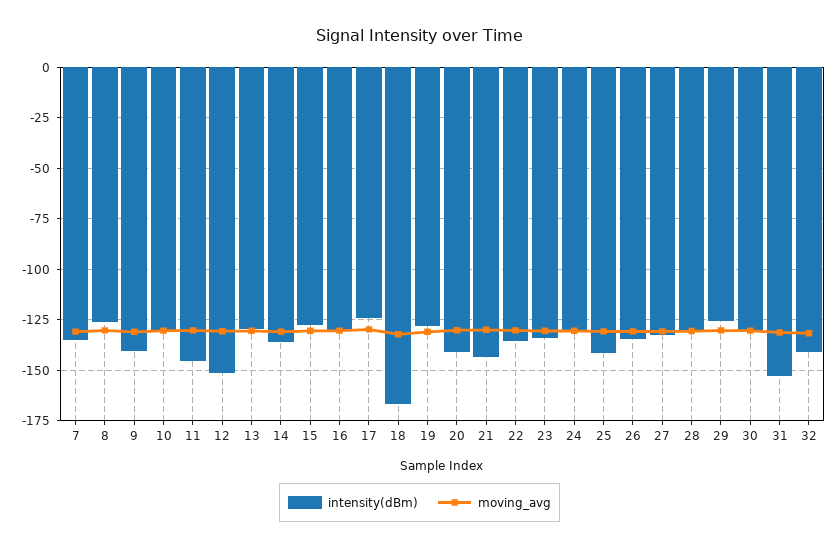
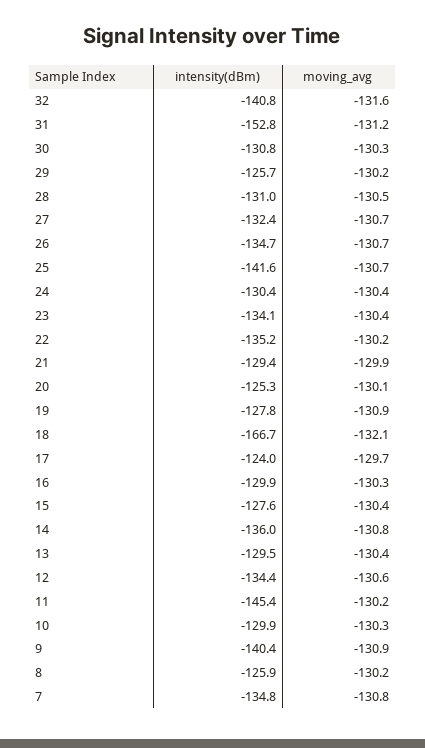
  {
    "intensity(dBm)": {
      "7": -134.8,
      "8": -125.9,
      "9": -140.4,
      "10": -129.9,
      "11": -145.4,
-     "12": -150,
+     "12": -134.4,
      "13": -129.5,
      "14": -136,
      "15": -127.6,
      "16": -129.9,
      "17": -124,
      "18": -166.7,
      "19": -127.8,
-     "20": -140,
+     "20": -125.3,
-     "21": -145,
+     "21": -129.4,
      "22": -135.2,
      "23": -134.1,
      "24": -130.4,
      "25": -141.6,
      "26": -134.7,
      "27": -132.4,
      "28": -131,
      "29": -125.7,
      "30": -130.8,
      "31": -152.8,
      "32": -140.8
    },
    "moving_avg": {
      "7": -130.8,
      "8": -130.2,
      "9": -130.9,
      "10": -130.3,
      "11": -130.2,
      "12": -130.6,
      "13": -130.4,
      "14": -130.8,
      "15": -130.4,
      "16": -130.3,
      "17": -129.7,
      "18": -132.1,
      "19": -130.9,
      "20": -130.1,
      "21": -129.9,
      "22": -130.2,
      "23": -130.4,
      "24": -130.4,
      "25": -130.7,
      "26": -130.7,
      "27": -130.7,
      "28": -130.5,
      "29": -130.2,
      "30": -130.3,
      "31": -131.2,
      "32": -131.6
    }
  }

